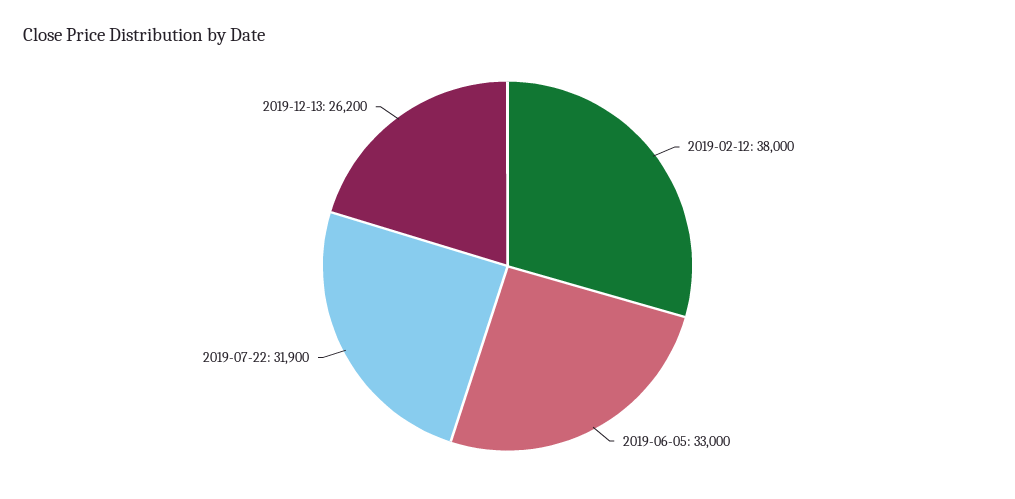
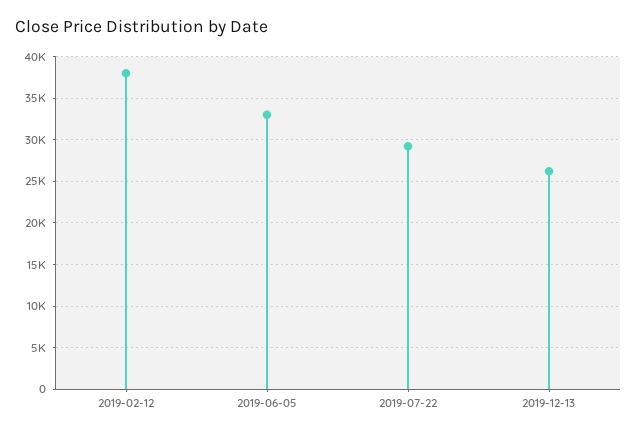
  {
    "2019-02-12": 38000,
    "2019-06-05": 33000,
-   "2019-07-22": 31900,
+   "2019-07-22": 29000,
    "2019-12-13": 26200
  }

